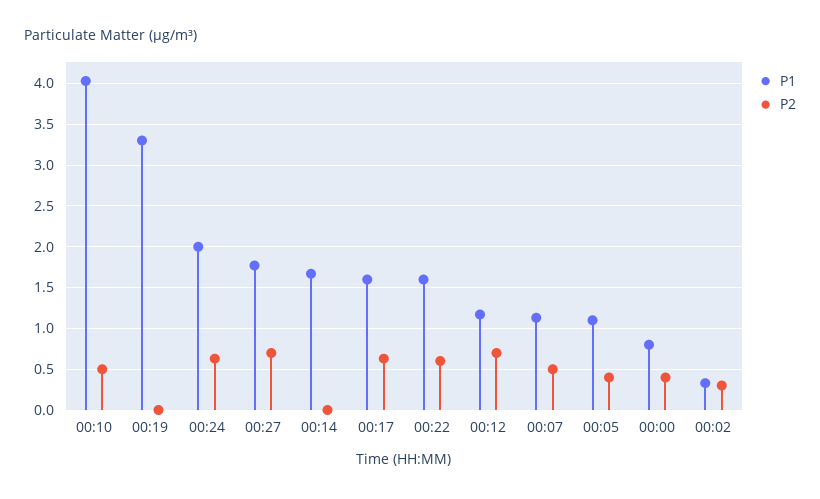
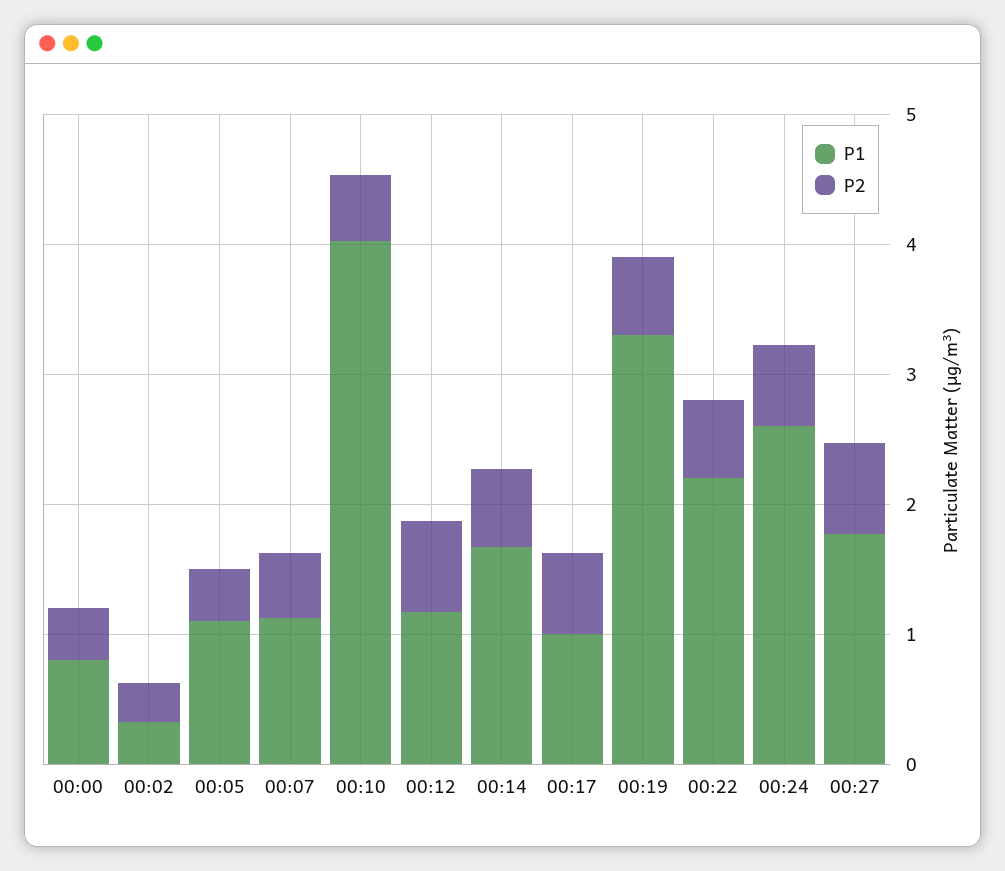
  {
    "P1": {
      "00:10": 4,
      "00:19": 3.3,
-     "00:24": 2,
+     "00:24": 2.6,
      "00:27": 1.8,
      "00:14": 1.7,
-     "00:17": 1.6,
+     "00:17": 1,
-     "00:22": 1.6,
+     "00:22": 2.2,
      "00:12": 1.2,
      "00:07": 1.1,
      "00:05": 1.1,
      "00:00": 0.8,
      "00:02": 0.3
    },
    "P2": {
      "00:10": 0.5,
-     "00:19": 0,
+     "00:19": 0.6,
      "00:24": 0.6,
      "00:27": 0.7,
-     "00:14": 0,
+     "00:14": 0.6,
      "00:17": 0.6,
      "00:22": 0.6,
      "00:12": 0.7,
      "00:07": 0.5,
      "00:05": 0.4,
      "00:00": 0.4,
      "00:02": 0.3
    }
  }

